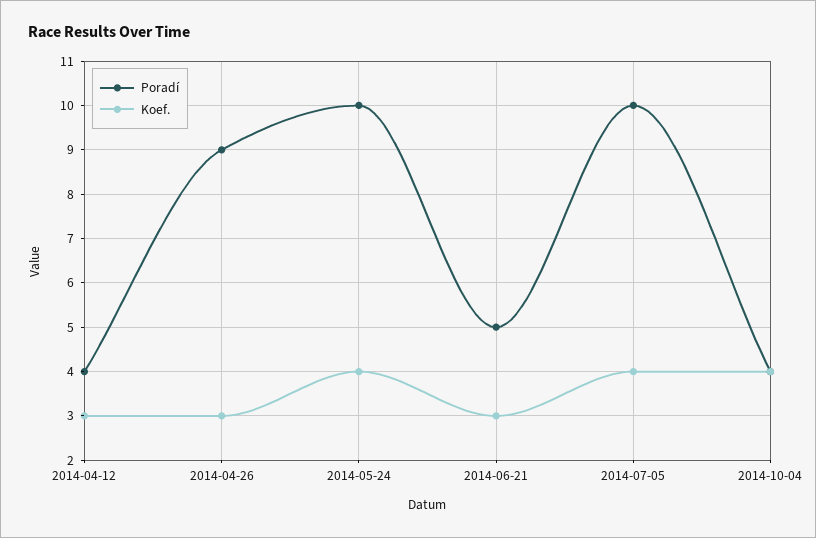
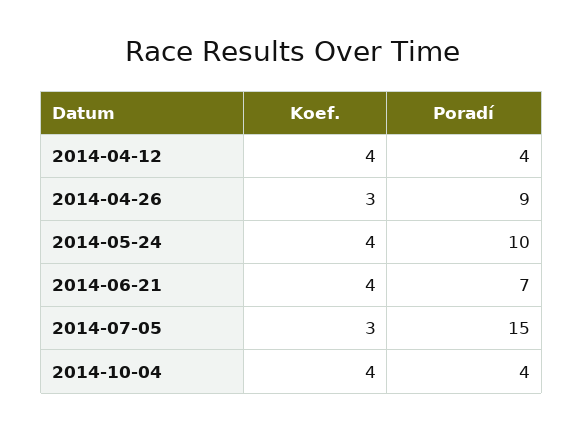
  {
    "Poradí": {
      "2014-04-12": 4,
      "2014-04-26": 9,
      "2014-05-24": 10,
-     "2014-06-21": 5,
+     "2014-06-21": 7,
-     "2014-07-05": 10,
+     "2014-07-05": 15,
      "2014-10-04": 4
    },
    "Koef.": {
-     "2014-04-12": 3,
+     "2014-04-12": 4,
      "2014-04-26": 3,
      "2014-05-24": 4,
-     "2014-06-21": 3,
+     "2014-06-21": 4,
-     "2014-07-05": 4,
+     "2014-07-05": 3,
      "2014-10-04": 4
    }
  }

